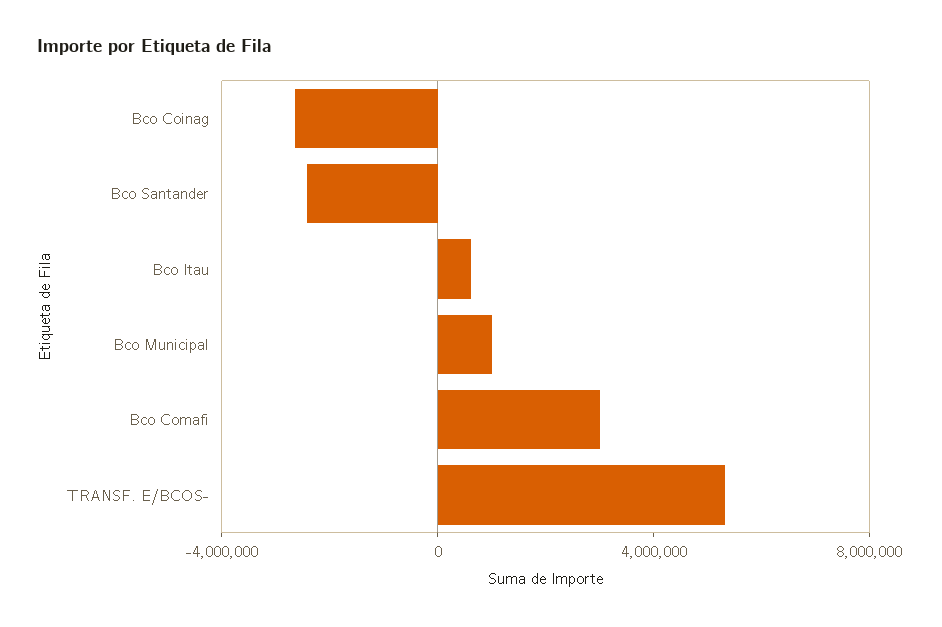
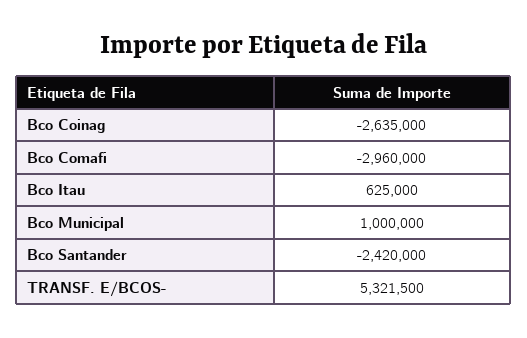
  {
    "Bco Coinag": -2635000,
    "Bco Santander": -2420000,
    "Bco Itau": 625000,
    "Bco Municipal": 1000000,
-   "Bco Comafi": 3000000,
+   "Bco Comafi": -2960000,
    "TRANSF. E/BCOS-": 5321500
  }

